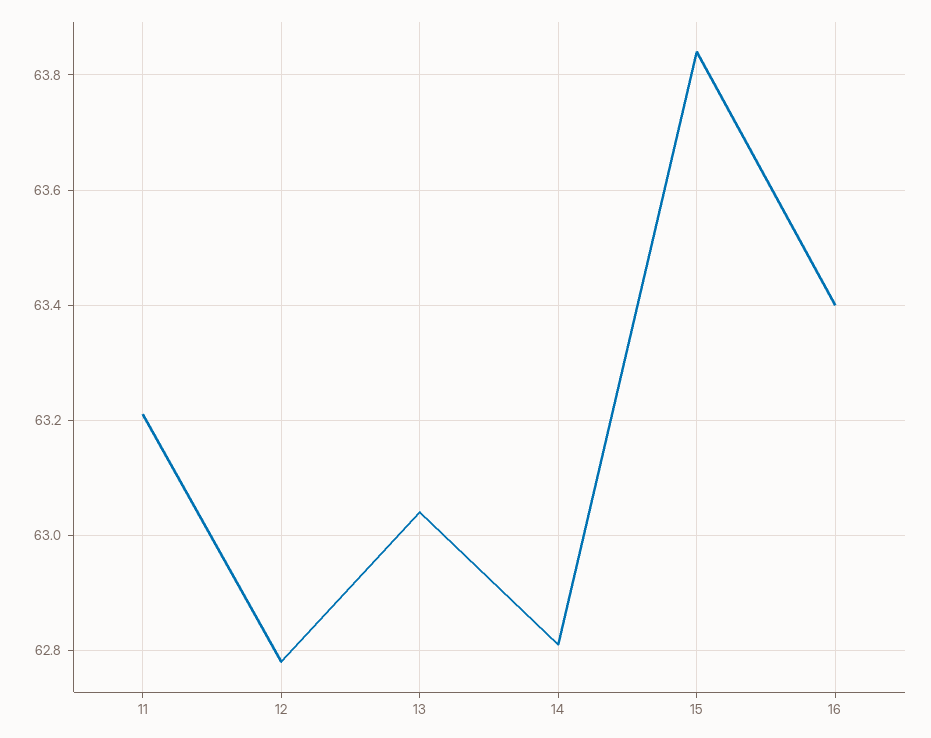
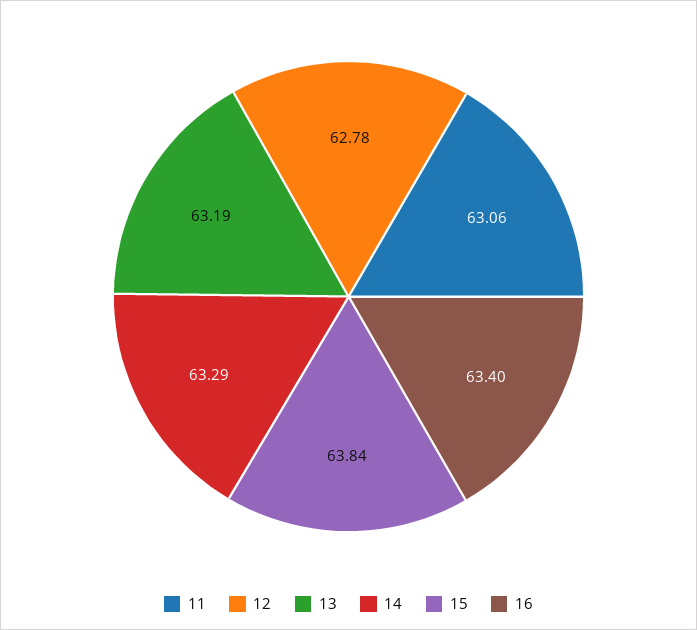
  {
-   "11": 63.2,
+   "11": 63.06,
    "12": 62.78,
-   "13": 63.05,
+   "13": 63.19,
-   "14": 62.8,
+   "14": 63.29,
    "15": 63.84,
    "16": 63.4
  }

